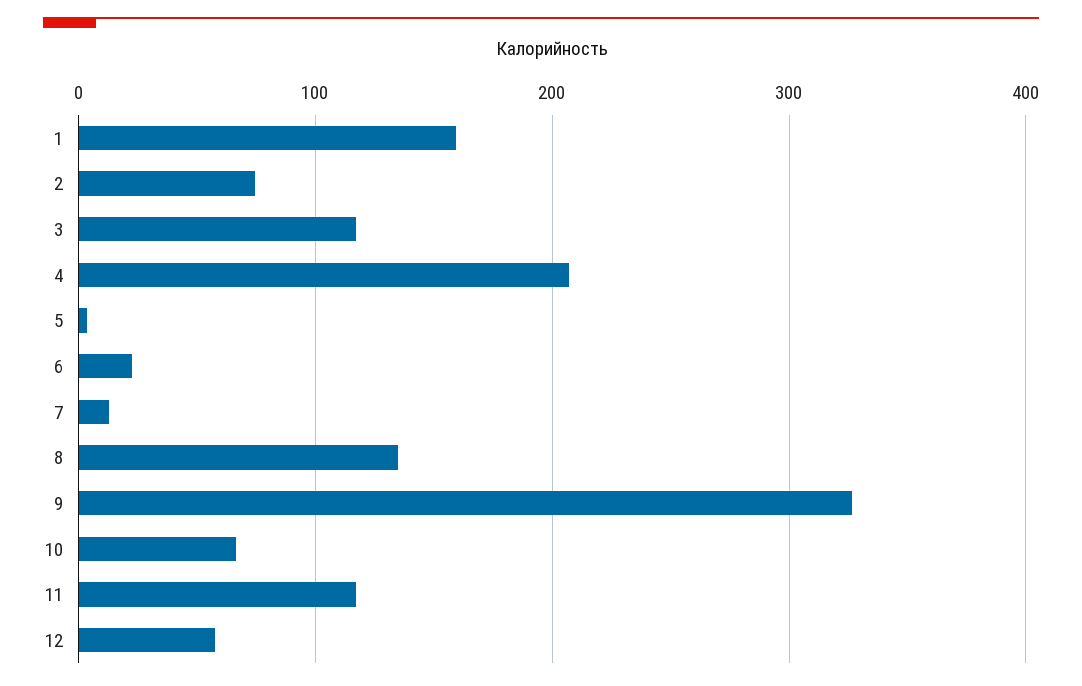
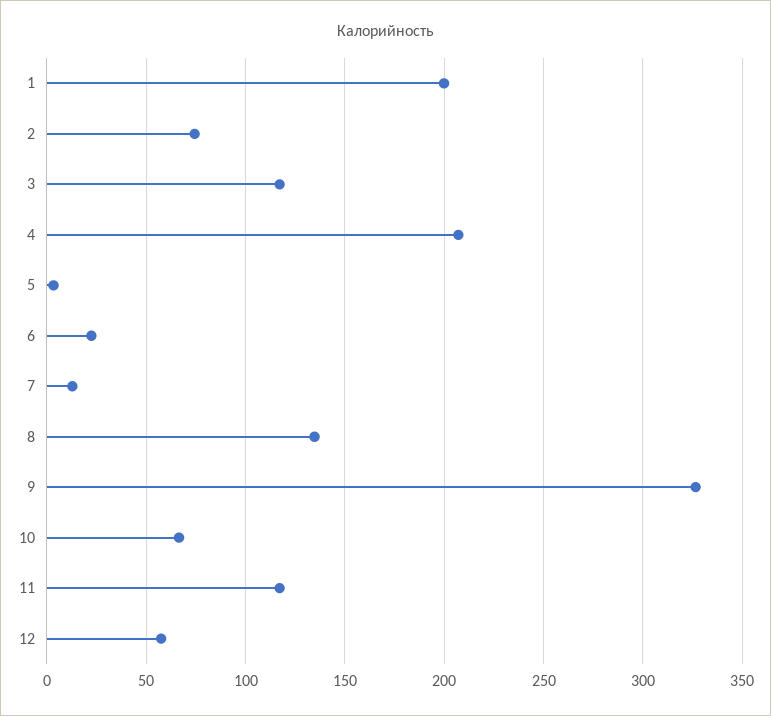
  {
-   "1": 160,
+   "1": 200,
    "2": 75,
    "3": 115,
    "4": 205,
    "5": 5,
    "6": 20,
    "7": 15,
    "8": 135,
    "9": 325,
    "10": 65,
    "11": 115,
    "12": 60
  }

